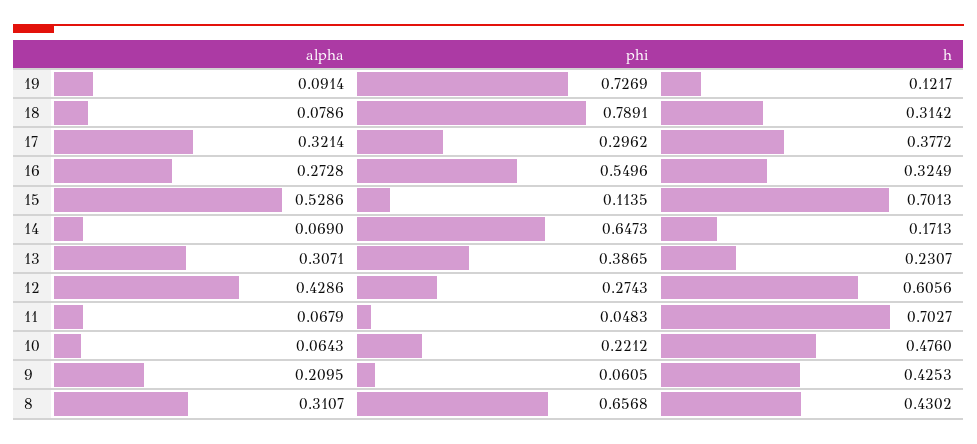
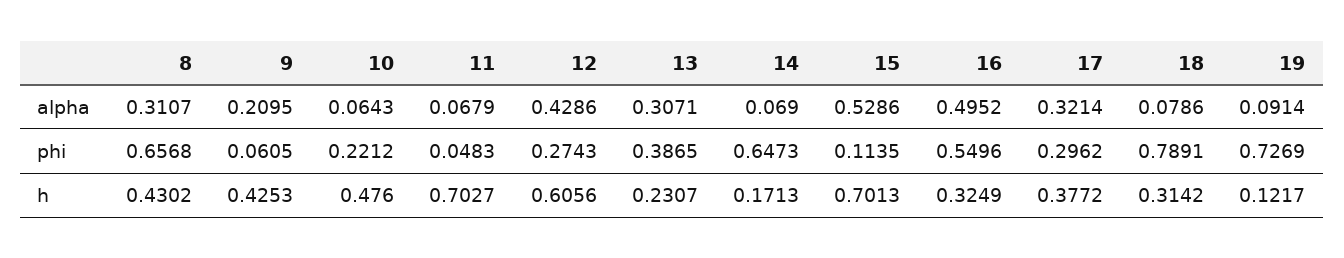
  {
    "alpha": {
      "19": 0.0914,
      "18": 0.0786,
      "17": 0.3214,
-     "16": 0.2728,
+     "16": 0.4952,
      "15": 0.5286,
      "14": 0.069,
      "13": 0.3071,
      "12": 0.4286,
      "11": 0.0679,
      "10": 0.0643,
      "9": 0.2095,
      "8": 0.3107
    },
    "phi": {
      "19": 0.7269,
      "18": 0.7891,
      "17": 0.2962,
      "16": 0.5496,
      "15": 0.1135,
      "14": 0.6473,
      "13": 0.3865,
      "12": 0.2743,
      "11": 0.0483,
      "10": 0.2212,
      "9": 0.0605,
      "8": 0.6568
    },
    "h": {
      "19": 0.1217,
      "18": 0.3142,
      "17": 0.3772,
      "16": 0.3249,
      "15": 0.7013,
      "14": 0.1713,
      "13": 0.2307,
      "12": 0.6056,
      "11": 0.7027,
      "10": 0.476,
      "9": 0.4253,
      "8": 0.4302
    }
  }

